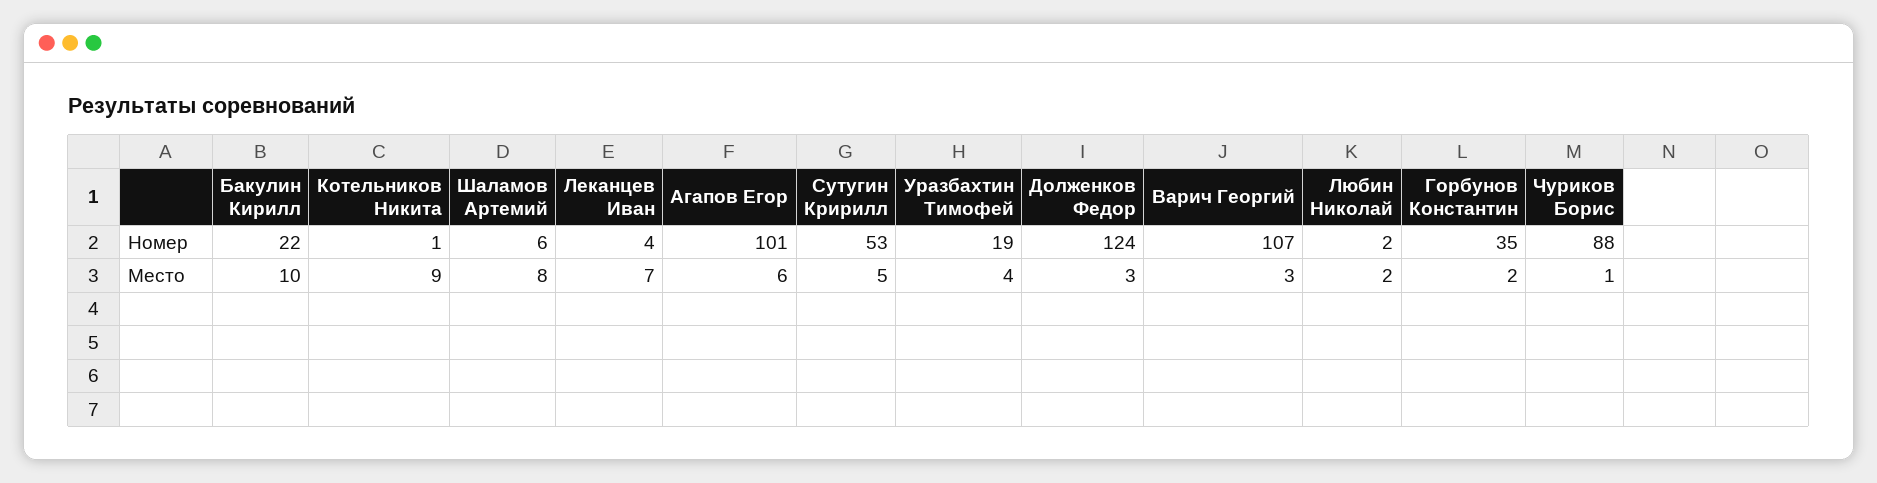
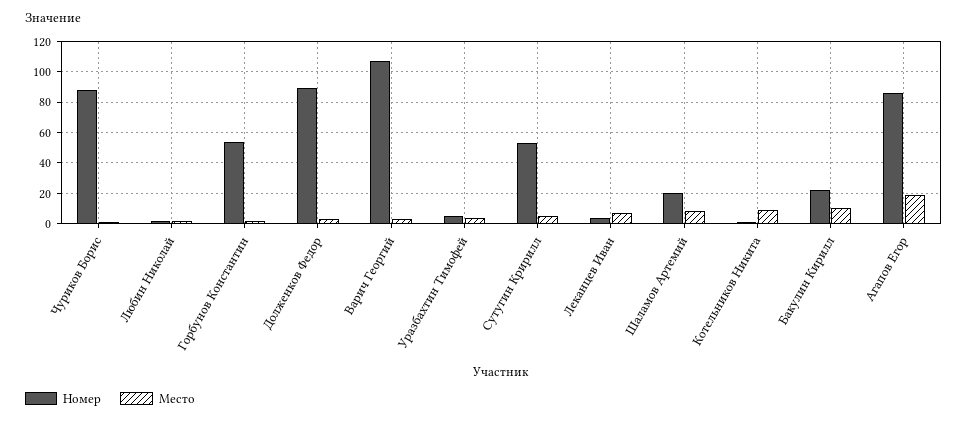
  {
    "Номер": {
      "Бакулин Кирилл": 22,
      "Котельников Никита": 1,
-     "Шаламов Артемий": 6,
+     "Шаламов Артемий": 20,
      "Леканцев Иван": 4,
-     "Агапов Егор": 101,
+     "Агапов Егор": 85,
      "Сутугин Кририлл": 53,
-     "Уразбахтин Тимофей": 19,
+     "Уразбахтин Тимофей": 5,
-     "Долженков Федор": 124,
+     "Долженков Федор": 90,
      "Варич Георгий": 107,
      "Любин Николай": 2,
-     "Горбунов Константин": 35,
+     "Горбунов Константин": 55,
      "Чуриков Борис": 88
    },
    "Место": {
      "Бакулин Кирилл": 10,
      "Котельников Никита": 9,
      "Шаламов Артемий": 8,
      "Леканцев Иван": 7,
-     "Агапов Егор": 6,
+     "Агапов Егор": 20,
      "Сутугин Кририлл": 5,
      "Уразбахтин Тимофей": 4,
      "Долженков Федор": 3,
      "Варич Георгий": 3,
      "Любин Николай": 2,
      "Горбунов Константин": 2,
      "Чуриков Борис": 1
    }
  }

